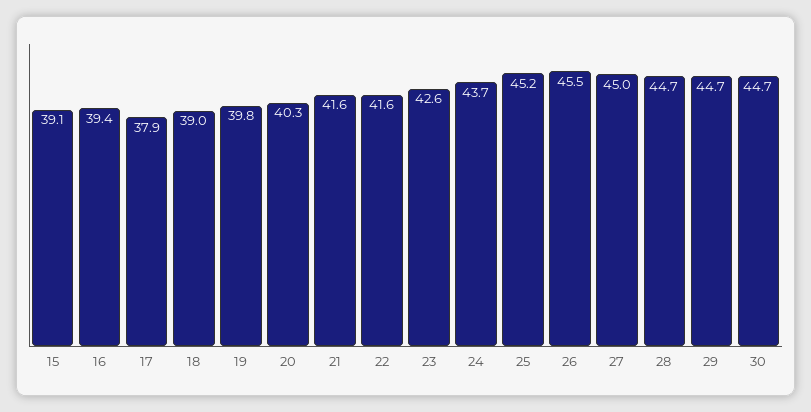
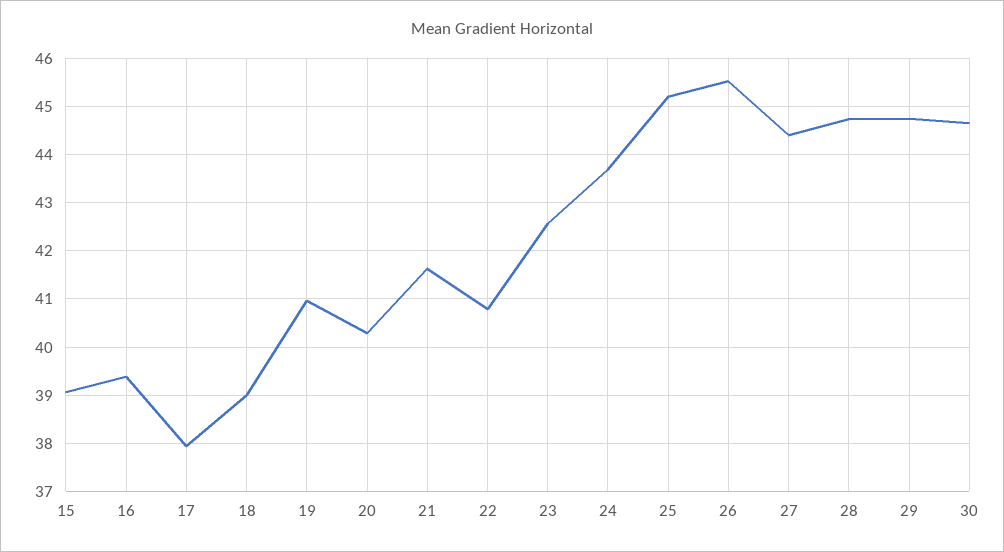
  {
    "15": 39.1,
    "16": 39.4,
    "17": 37.9,
    "18": 39,
-   "19": 39.8,
+   "19": 41,
    "20": 40.3,
    "21": 41.6,
-   "22": 41.6,
+   "22": 40.8,
    "23": 42.6,
    "24": 43.7,
    "25": 45.2,
    "26": 45.5,
-   "27": 45,
+   "27": 44.4,
    "28": 44.7,
    "29": 44.7,
    "30": 44.7
  }

